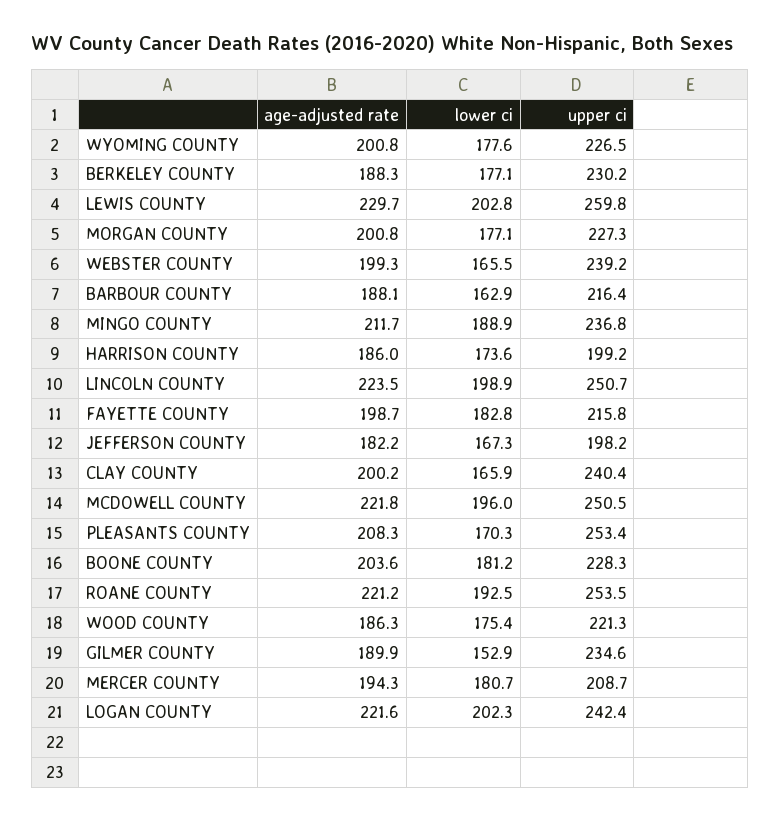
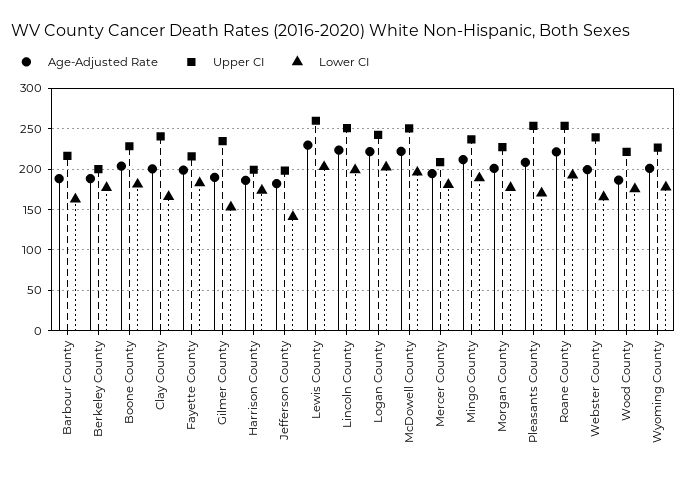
  {
    "age-adjusted rate": {
      "WYOMING COUNTY": 200.8,
      "BERKELEY COUNTY": 188.3,
      "LEWIS COUNTY": 229.7,
      "MORGAN COUNTY": 200.8,
      "WEBSTER COUNTY": 199.3,
      "BARBOUR COUNTY": 188.1,
      "MINGO COUNTY": 211.7,
      "HARRISON COUNTY": 186,
      "LINCOLN COUNTY": 223.5,
      "FAYETTE COUNTY": 198.7,
      "JEFFERSON COUNTY": 182.2,
      "CLAY COUNTY": 200.2,
      "MCDOWELL COUNTY": 221.8,
      "PLEASANTS COUNTY": 208.3,
      "BOONE COUNTY": 203.6,
      "ROANE COUNTY": 221.2,
      "WOOD COUNTY": 186.3,
      "GILMER COUNTY": 189.9,
      "MERCER COUNTY": 194.3,
      "LOGAN COUNTY": 221.6
    },
    "lower ci": {
      "WYOMING COUNTY": 177.6,
      "BERKELEY COUNTY": 177.1,
      "LEWIS COUNTY": 202.8,
      "MORGAN COUNTY": 177.1,
      "WEBSTER COUNTY": 165.5,
      "BARBOUR COUNTY": 162.9,
      "MINGO COUNTY": 188.9,
      "HARRISON COUNTY": 173.6,
      "LINCOLN COUNTY": 198.9,
      "FAYETTE COUNTY": 182.8,
-     "JEFFERSON COUNTY": 167.3,
+     "JEFFERSON COUNTY": 140,
      "CLAY COUNTY": 165.9,
      "MCDOWELL COUNTY": 196,
      "PLEASANTS COUNTY": 170.3,
      "BOONE COUNTY": 181.2,
      "ROANE COUNTY": 192.5,
      "WOOD COUNTY": 175.4,
      "GILMER COUNTY": 152.9,
      "MERCER COUNTY": 180.7,
      "LOGAN COUNTY": 202.3
    },
    "upper ci": {
      "WYOMING COUNTY": 226.5,
-     "BERKELEY COUNTY": 230.2,
+     "BERKELEY COUNTY": 200,
      "LEWIS COUNTY": 259.8,
      "MORGAN COUNTY": 227.3,
      "WEBSTER COUNTY": 239.2,
      "BARBOUR COUNTY": 216.4,
      "MINGO COUNTY": 236.8,
      "HARRISON COUNTY": 199.2,
      "LINCOLN COUNTY": 250.7,
      "FAYETTE COUNTY": 215.8,
      "JEFFERSON COUNTY": 198.2,
      "CLAY COUNTY": 240.4,
      "MCDOWELL COUNTY": 250.5,
      "PLEASANTS COUNTY": 253.4,
      "BOONE COUNTY": 228.3,
      "ROANE COUNTY": 253.5,
      "WOOD COUNTY": 221.3,
      "GILMER COUNTY": 234.6,
      "MERCER COUNTY": 208.7,
      "LOGAN COUNTY": 242.4
    }
  }

